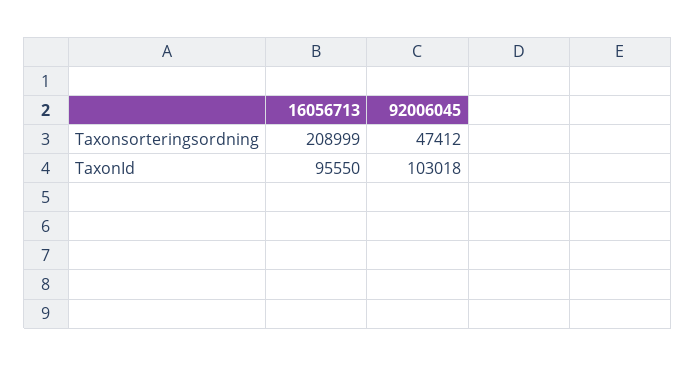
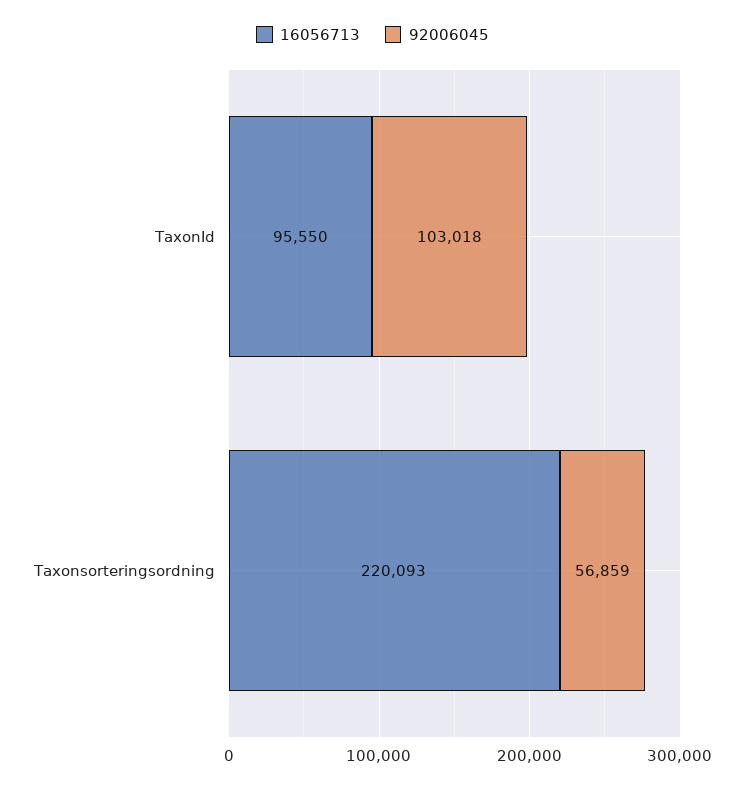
  {
    "16056713": {
-     "Taxonsorteringsordning": 208999,
+     "Taxonsorteringsordning": 220093,
      "TaxonId": 95550
    },
    "92006045": {
-     "Taxonsorteringsordning": 47412,
+     "Taxonsorteringsordning": 56859,
      "TaxonId": 103018
    }
  }

